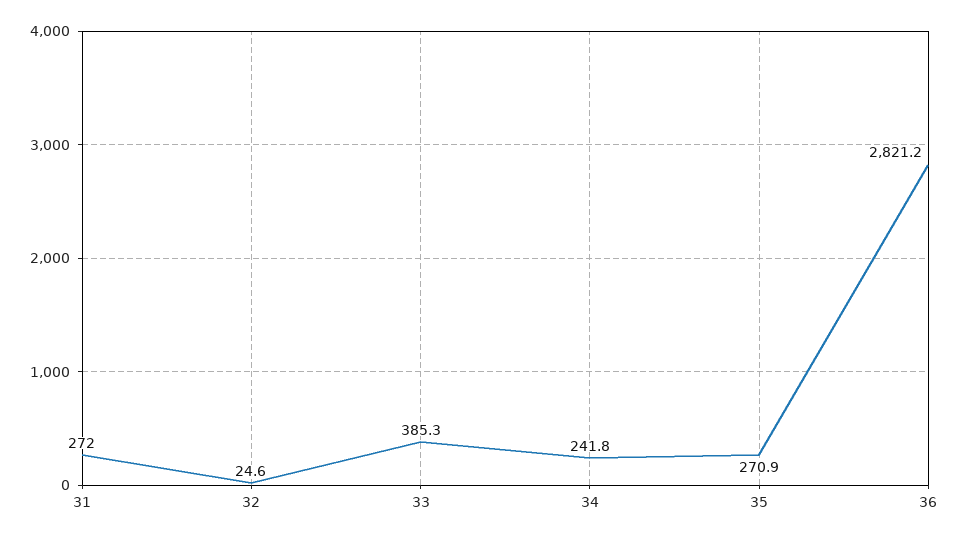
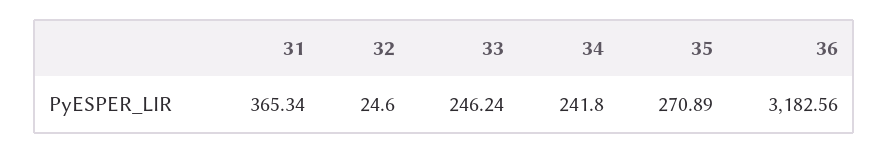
  {
-   "31": 272,
+   "31": 365.34,
    "32": 24.6,
-   "33": 385.3,
+   "33": 246.24,
    "34": 241.8,
    "35": 270.89,
-   "36": 2821.2
+   "36": 3182.56
  }

